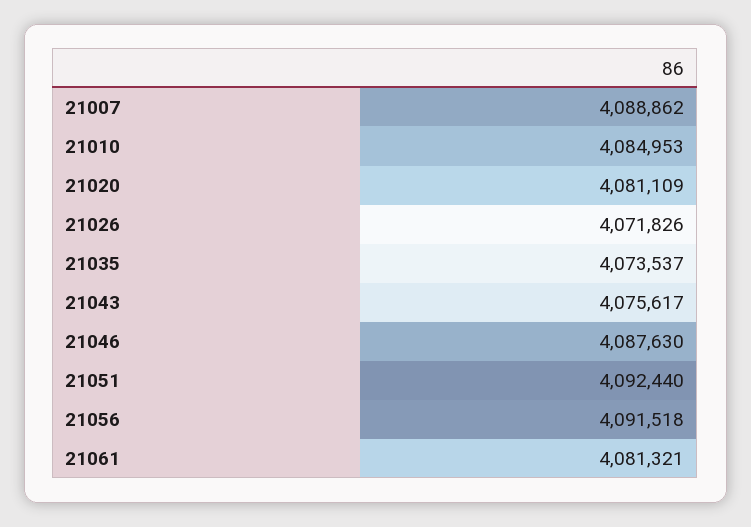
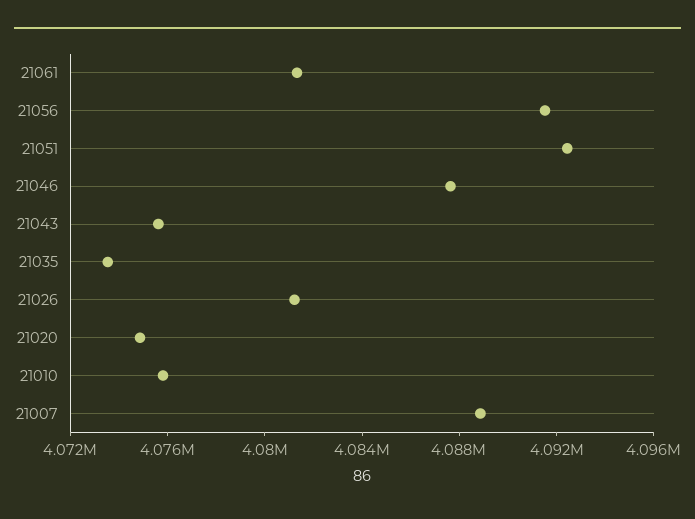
  {
    "21007": 4088862,
-   "21010": 4084953,
+   "21010": 4076000,
-   "21020": 4081109,
+   "21020": 4075000,
-   "21026": 4071826,
+   "21026": 4081000,
    "21035": 4073537,
    "21043": 4075617,
    "21046": 4087630,
    "21051": 4092440,
    "21056": 4091518,
    "21061": 4081321
  }

